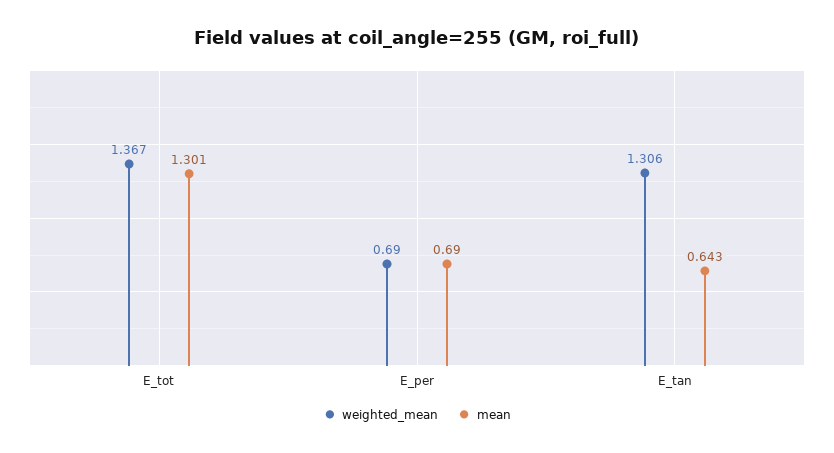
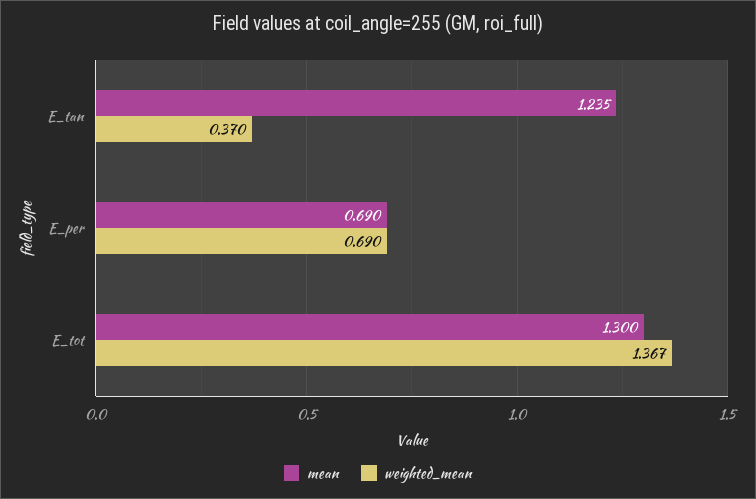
  {
    "weighted_mean": {
      "E_tot": 1.367,
      "E_per": 0.69,
-     "E_tan": 1.306
+     "E_tan": 0.37
    },
    "mean": {
-     "E_tot": 1.301,
+     "E_tot": 1.3,
      "E_per": 0.69,
-     "E_tan": 0.643
+     "E_tan": 1.235
    }
  }

